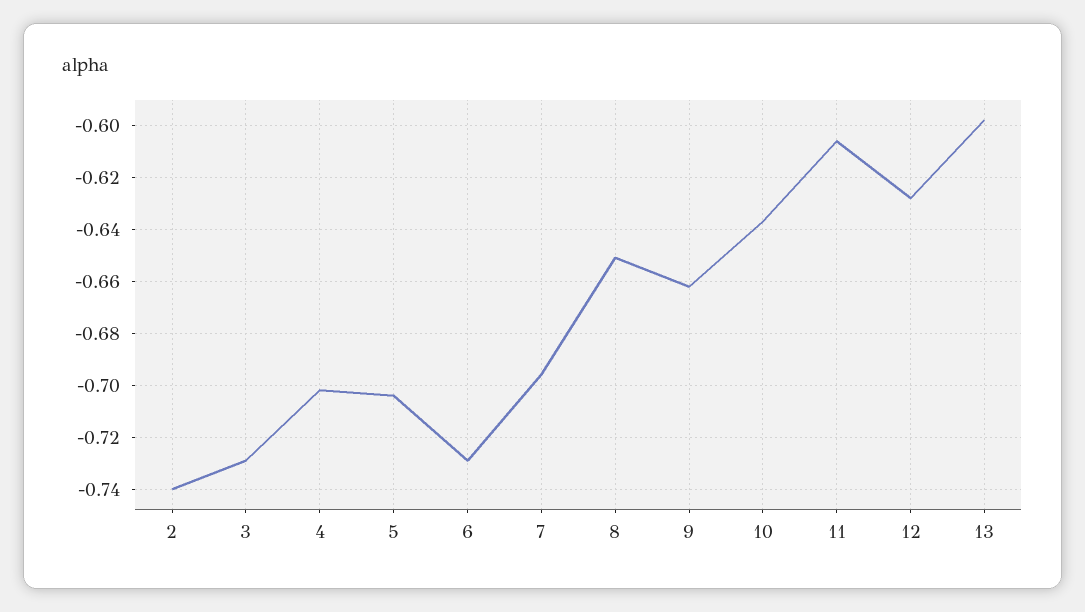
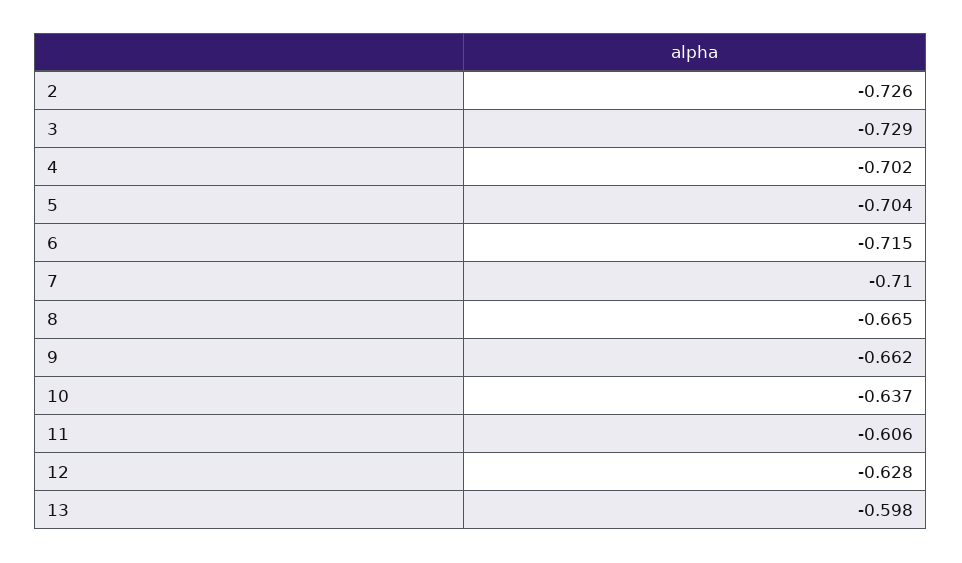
  {
-   "2": -0.74,
+   "2": -0.726,
    "3": -0.729,
    "4": -0.702,
    "5": -0.704,
-   "6": -0.73,
+   "6": -0.715,
-   "7": -0.695,
+   "7": -0.71,
-   "8": -0.65,
+   "8": -0.665,
    "9": -0.662,
    "10": -0.637,
    "11": -0.606,
    "12": -0.628,
    "13": -0.598
  }

